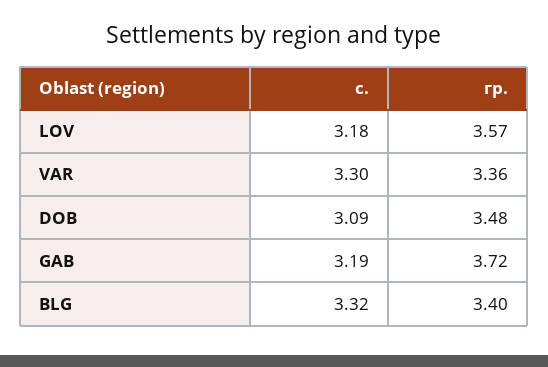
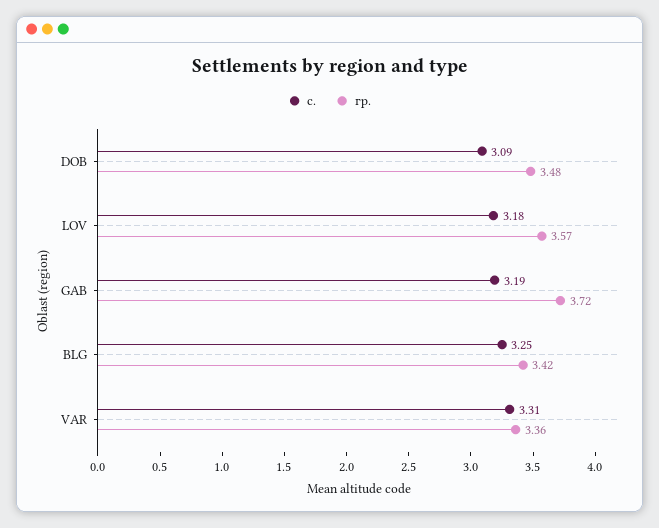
  {
    "с.": {
      "LOV": 3.18,
-     "VAR": 3.3,
+     "VAR": 3.31,
      "DOB": 3.09,
      "GAB": 3.19,
-     "BLG": 3.32
+     "BLG": 3.25
    },
    "гр.": {
      "LOV": 3.57,
      "VAR": 3.36,
      "DOB": 3.48,
      "GAB": 3.72,
-     "BLG": 3.4
+     "BLG": 3.42
    }
  }

